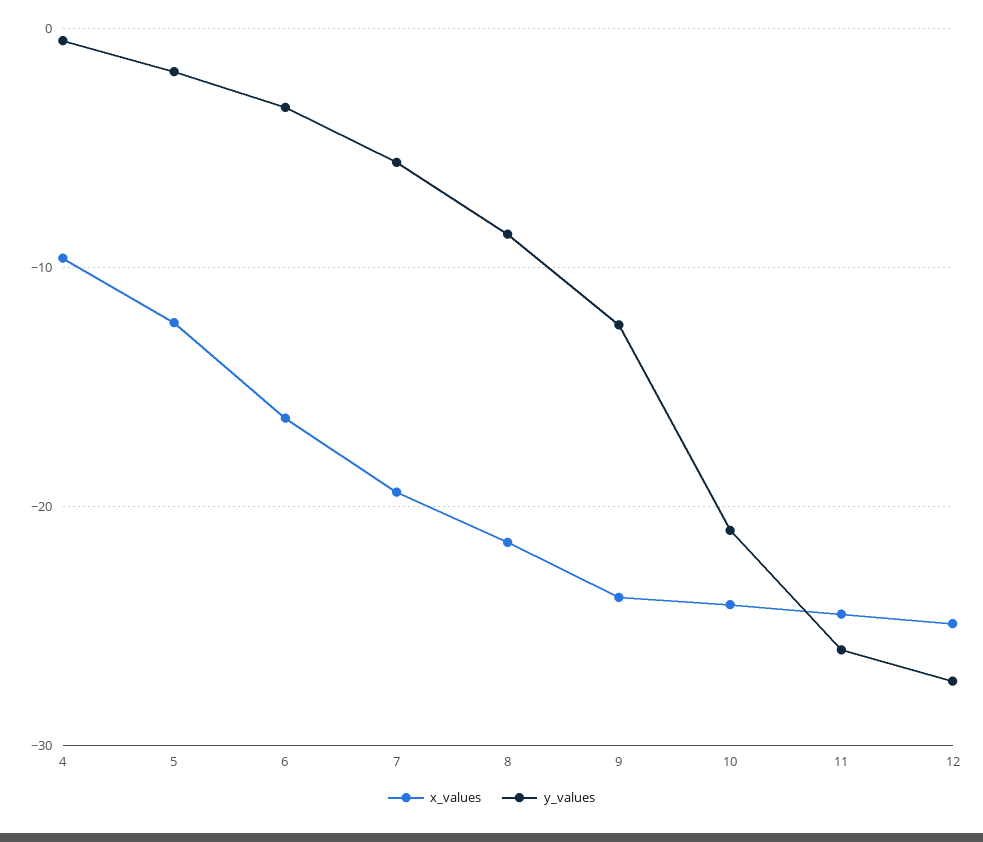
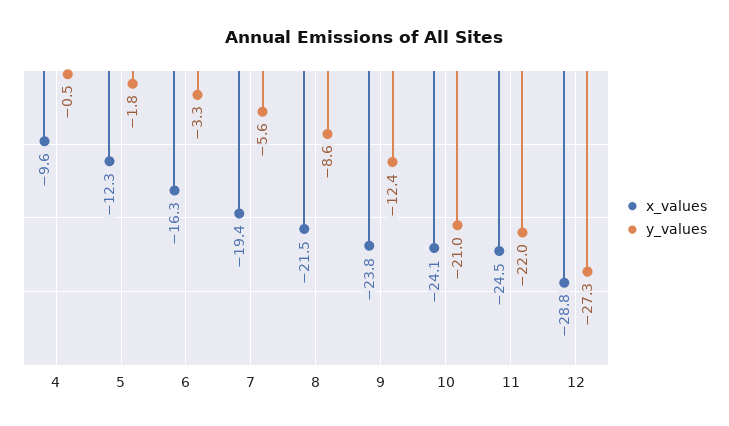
  {
    "x_values": {
      "4": -9.6,
      "5": -12.3,
      "6": -16.3,
      "7": -19.4,
      "8": -21.5,
      "9": -23.8,
      "10": -24.1,
      "11": -24.5,
-     "12": -25
+     "12": -28.8
    },
    "y_values": {
      "4": -0.5,
      "5": -1.8,
      "6": -3.3,
      "7": -5.6,
      "8": -8.6,
      "9": -12.4,
      "10": -21,
-     "11": -26,
+     "11": -22,
      "12": -27.3
    }
  }

